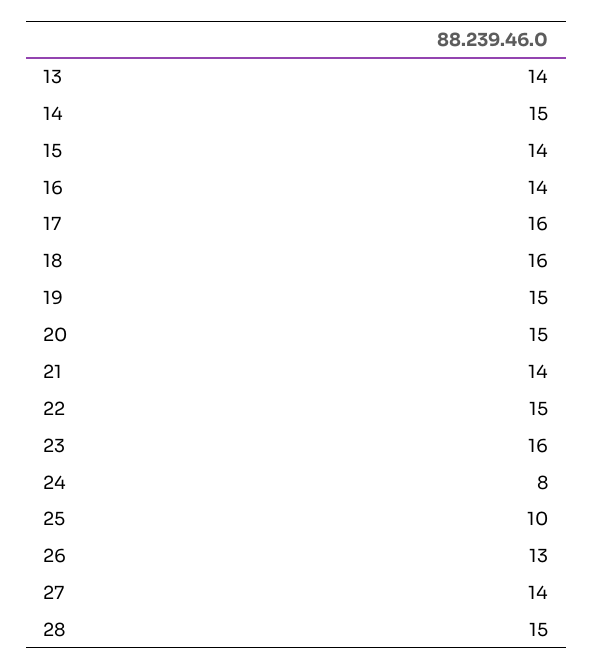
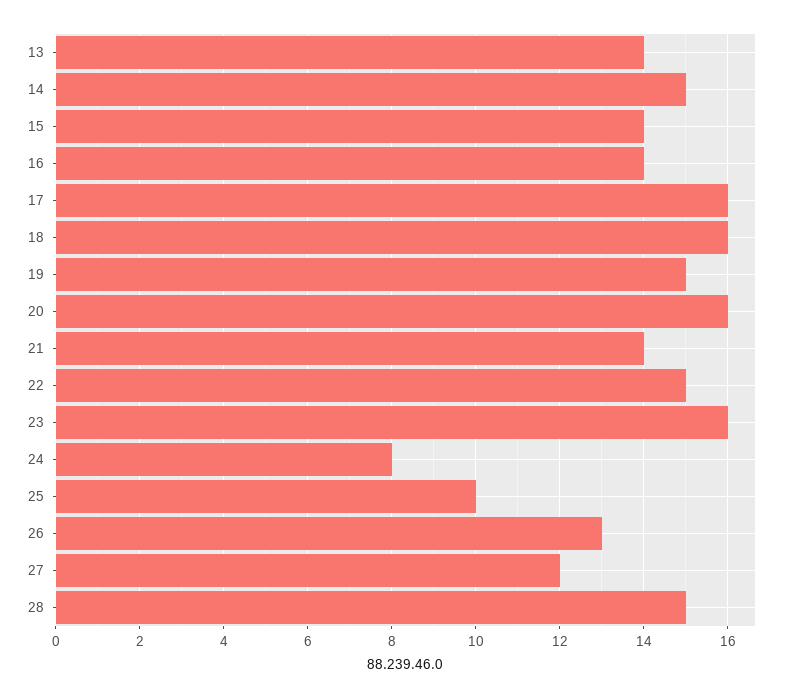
  {
    "13": 14,
    "14": 15,
    "15": 14,
    "16": 14,
    "17": 16,
    "18": 16,
    "19": 15,
-   "20": 15,
+   "20": 16,
    "21": 14,
    "22": 15,
    "23": 16,
    "24": 8,
    "25": 10,
    "26": 13,
-   "27": 14,
+   "27": 12,
    "28": 15
  }

